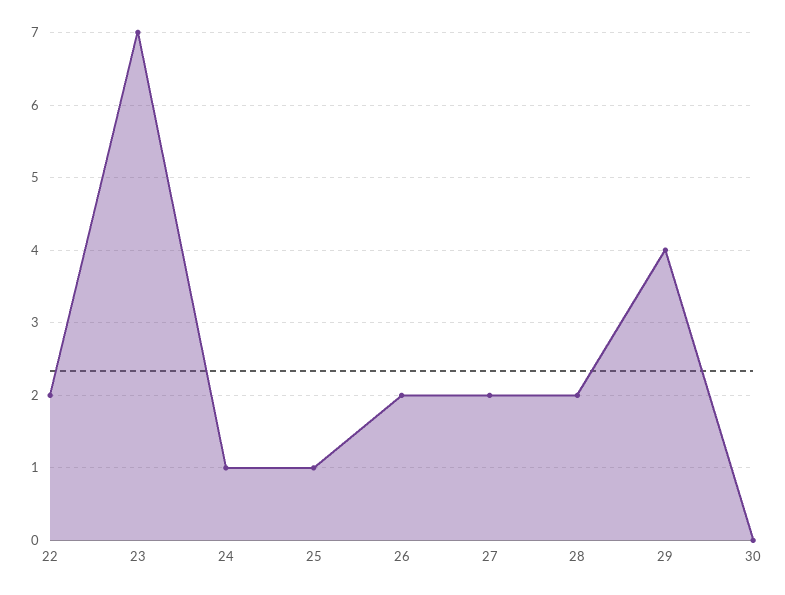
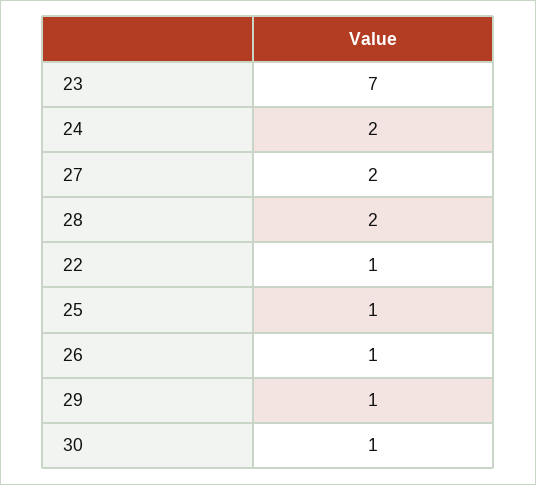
  {
-   "22": 2,
+   "22": 1,
    "23": 7,
-   "24": 1,
+   "24": 2,
    "25": 1,
-   "26": 2,
+   "26": 1,
    "27": 2,
    "28": 2,
-   "29": 4,
+   "29": 1,
-   "30": 0
+   "30": 1
  }

